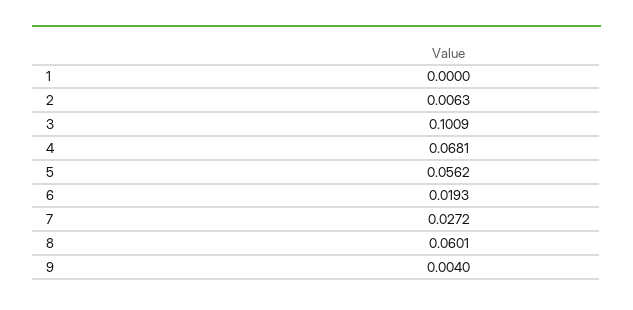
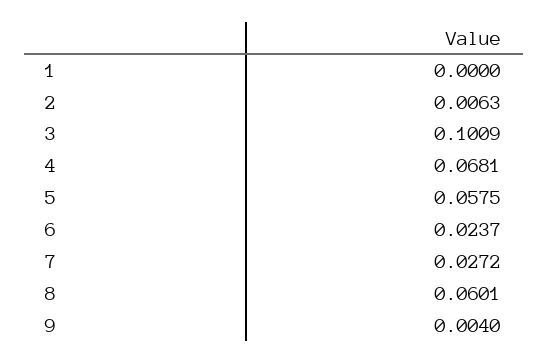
  {
    "1": 0,
    "2": 0.0063,
    "3": 0.1009,
    "4": 0.0681,
-   "5": 0.0562,
+   "5": 0.0575,
-   "6": 0.0193,
+   "6": 0.0237,
    "7": 0.0272,
    "8": 0.0601,
    "9": 0.004
  }

